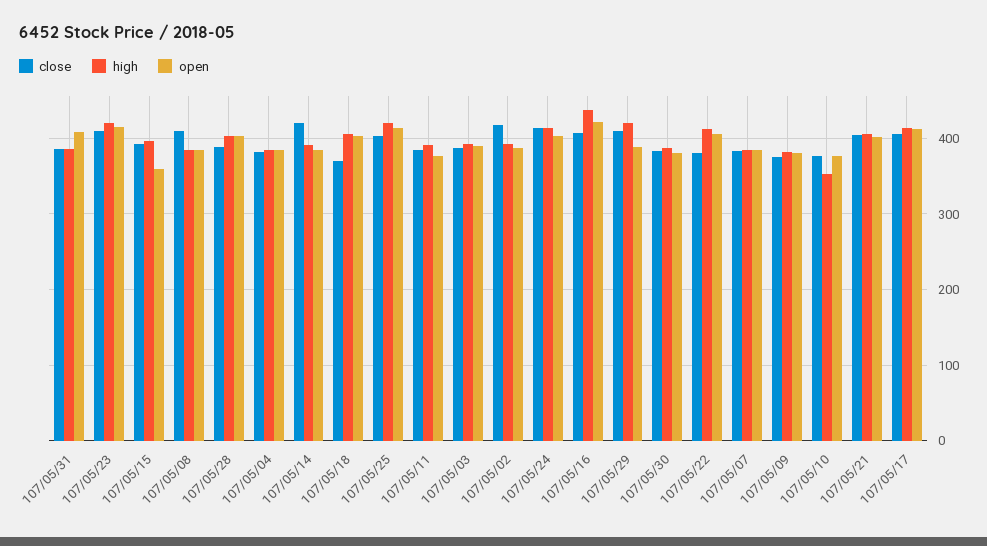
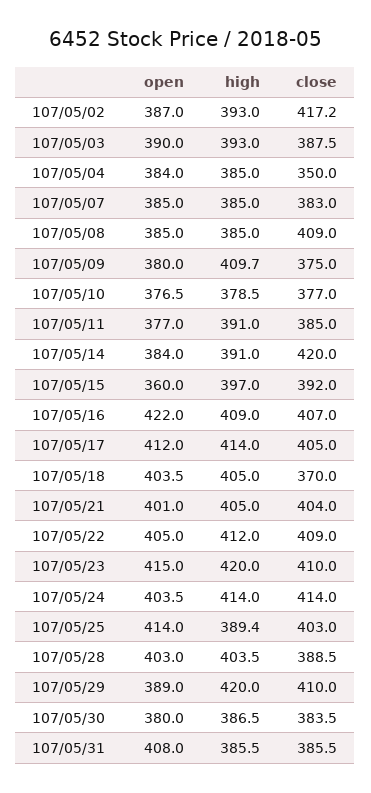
  {
    "close": {
      "107/05/31": 385.5,
      "107/05/23": 410,
      "107/05/15": 392,
      "107/05/08": 409,
      "107/05/28": 388.5,
-     "107/05/04": 380,
+     "107/05/04": 350,
      "107/05/14": 420,
      "107/05/18": 370,
      "107/05/25": 403,
      "107/05/11": 385,
      "107/05/03": 387.5,
      "107/05/02": 417.2,
      "107/05/24": 414,
      "107/05/16": 407,
      "107/05/29": 410,
      "107/05/30": 383.5,
-     "107/05/22": 380,
+     "107/05/22": 409,
      "107/05/07": 383,
      "107/05/09": 375,
      "107/05/10": 377,
      "107/05/21": 404,
      "107/05/17": 405
    },
    "high": {
      "107/05/31": 385.5,
      "107/05/23": 420,
      "107/05/15": 397,
      "107/05/08": 385,
      "107/05/28": 403.5,
      "107/05/04": 385,
      "107/05/14": 391,
      "107/05/18": 405,
-     "107/05/25": 420,
+     "107/05/25": 389.4,
      "107/05/11": 391,
      "107/05/03": 393,
      "107/05/02": 393,
      "107/05/24": 414,
-     "107/05/16": 440,
+     "107/05/16": 409,
      "107/05/29": 420,
      "107/05/30": 386.5,
      "107/05/22": 412,
      "107/05/07": 385,
-     "107/05/09": 380,
+     "107/05/09": 409.7,
-     "107/05/10": 350,
+     "107/05/10": 378.5,
      "107/05/21": 405,
      "107/05/17": 414
    },
    "open": {
      "107/05/31": 408,
      "107/05/23": 415,
      "107/05/15": 360,
      "107/05/08": 385,
      "107/05/28": 403,
      "107/05/04": 384,
      "107/05/14": 384,
      "107/05/18": 403.5,
      "107/05/25": 414,
      "107/05/11": 377,
      "107/05/03": 390,
      "107/05/02": 387,
      "107/05/24": 403.5,
      "107/05/16": 422,
      "107/05/29": 389,
      "107/05/30": 380,
      "107/05/22": 405,
      "107/05/07": 385,
      "107/05/09": 380,
      "107/05/10": 376.5,
      "107/05/21": 401,
      "107/05/17": 412
    }
  }

